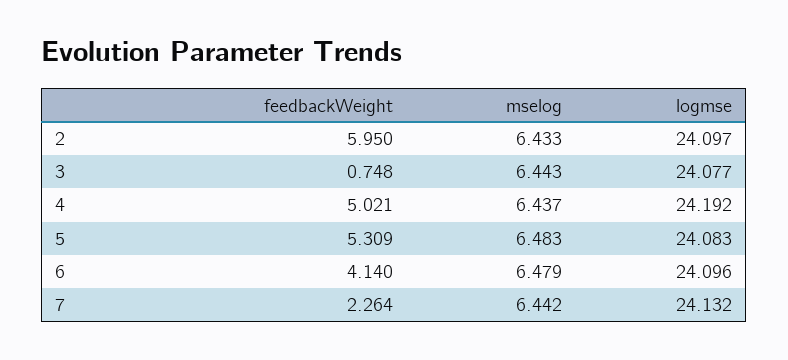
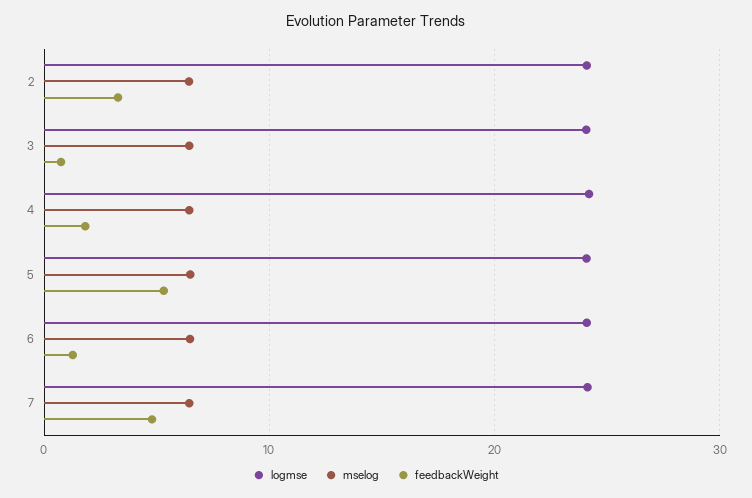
  {
    "feedbackWeight": {
-     "2": 5.95,
+     "2": 3,
      "3": 0.748,
-     "4": 5.021,
+     "4": 2,
      "5": 5.309,
-     "6": 4.14,
+     "6": 1,
-     "7": 2.264
+     "7": 5
    },
    "mselog": {
      "2": 6.433,
      "3": 6.443,
      "4": 6.437,
      "5": 6.483,
      "6": 6.479,
      "7": 6.442
    },
    "logmse": {
      "2": 24.097,
      "3": 24.077,
      "4": 24.192,
      "5": 24.083,
      "6": 24.096,
      "7": 24.132
    }
  }

